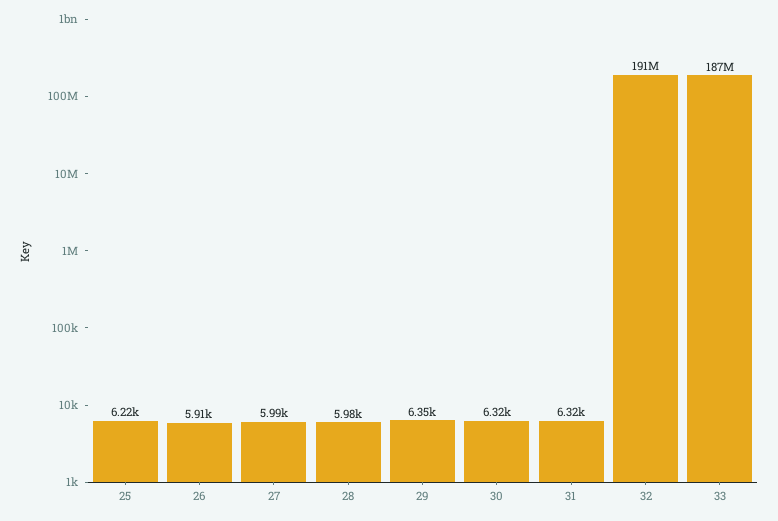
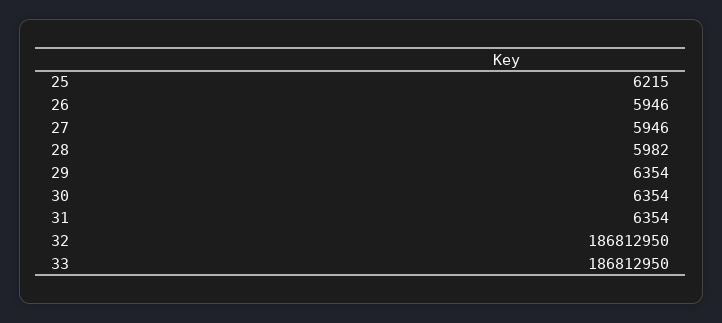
  {
    "25": 6215,
-   "26": 5910,
+   "26": 5946,
-   "27": 5990,
+   "27": 5946,
    "28": 5982,
    "29": 6354,
-   "30": 6320,
+   "30": 6354,
-   "31": 6320,
+   "31": 6354,
-   "32": 191000000,
+   "32": 186812950,
    "33": 186812950
  }

